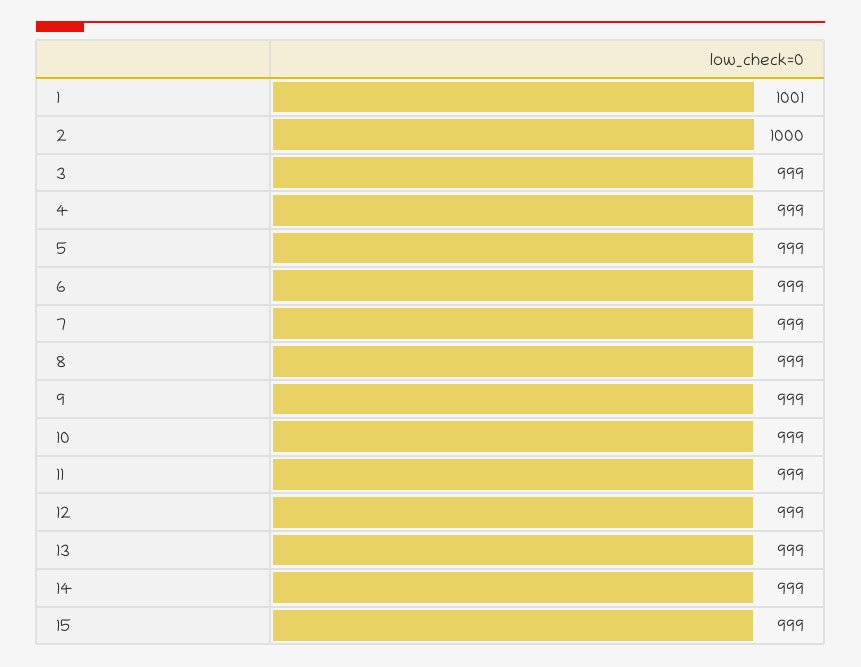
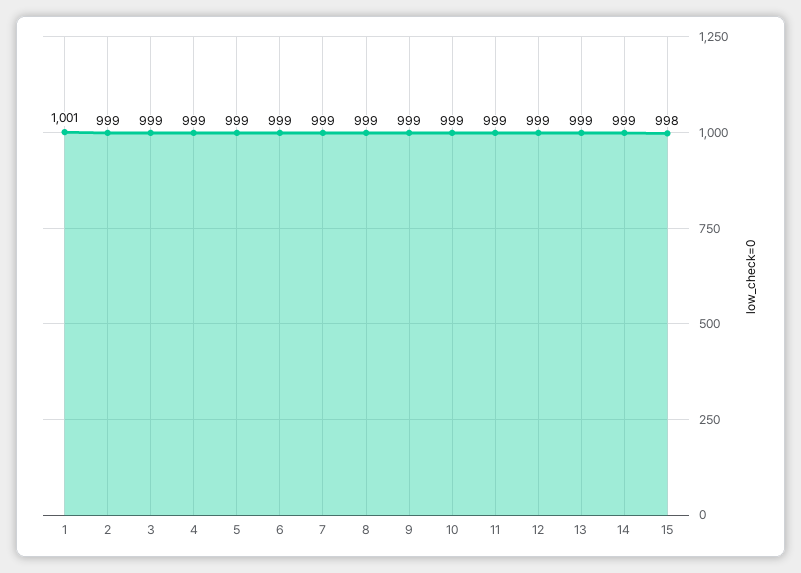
  {
    "1": 1001,
-   "2": 1000,
+   "2": 999,
    "3": 999,
    "4": 999,
    "5": 999,
    "6": 999,
    "7": 999,
    "8": 999,
    "9": 999,
    "10": 999,
    "11": 999,
    "12": 999,
    "13": 999,
    "14": 999,
-   "15": 999
+   "15": 998
  }

